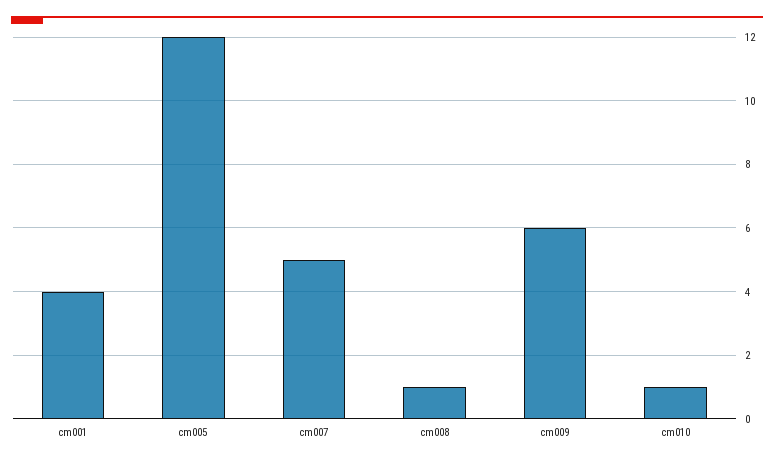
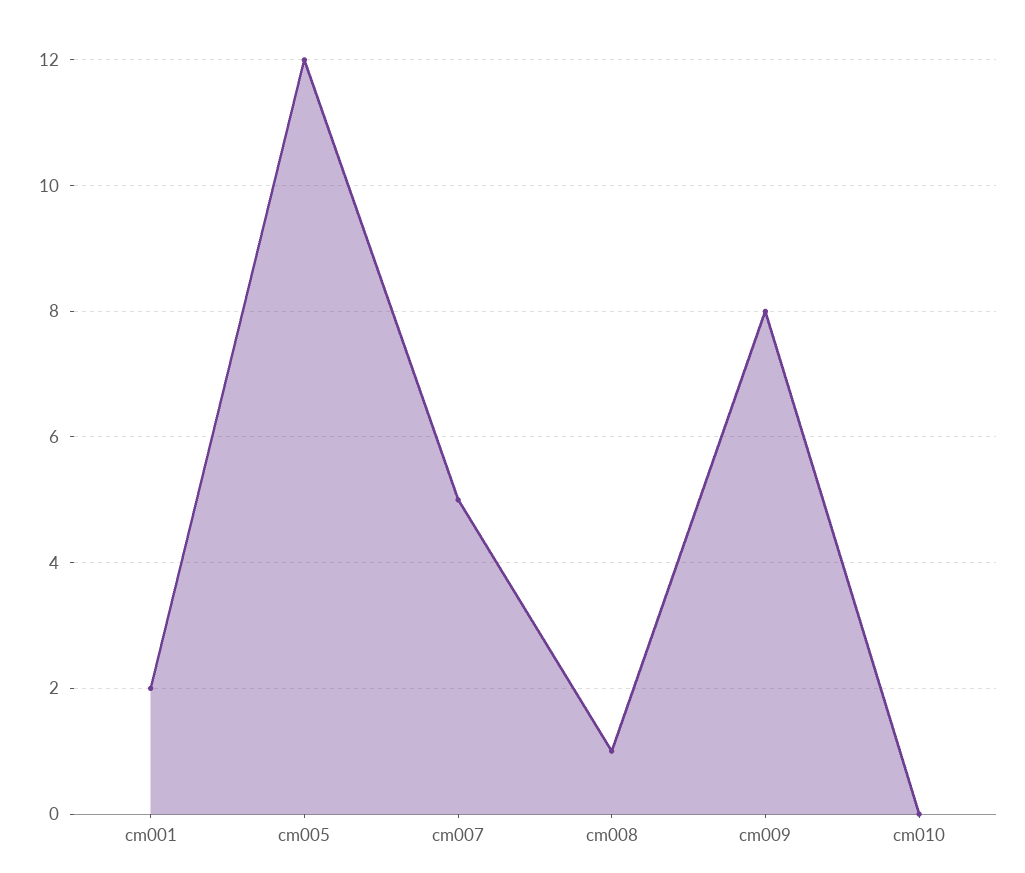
  {
-   "cm001": 4,
+   "cm001": 2,
    "cm005": 12,
    "cm007": 5,
    "cm008": 1,
-   "cm009": 6,
+   "cm009": 8,
-   "cm010": 1
+   "cm010": 0
  }

